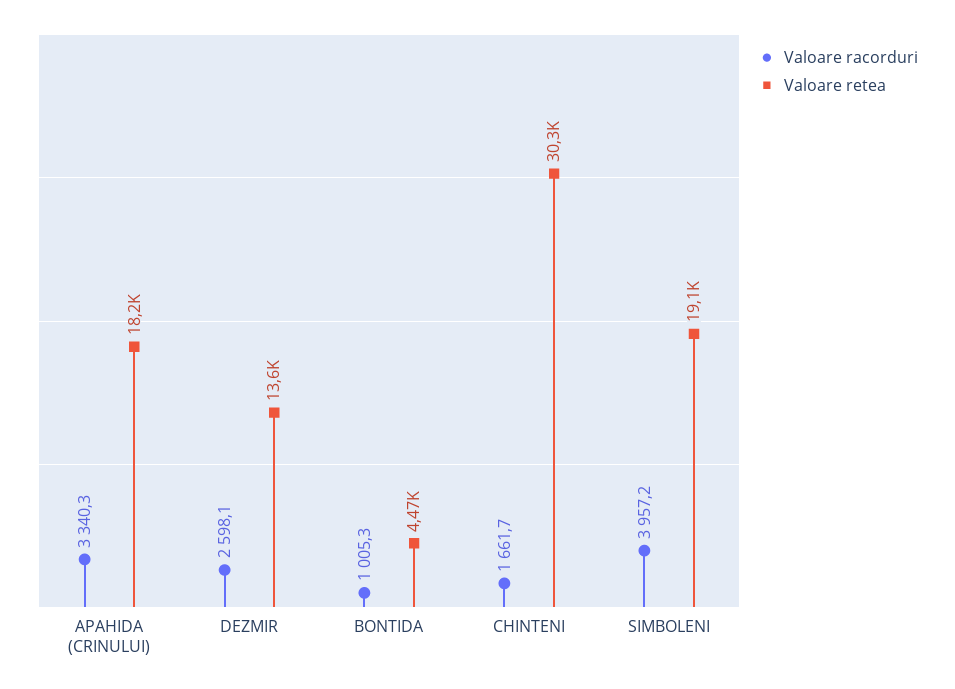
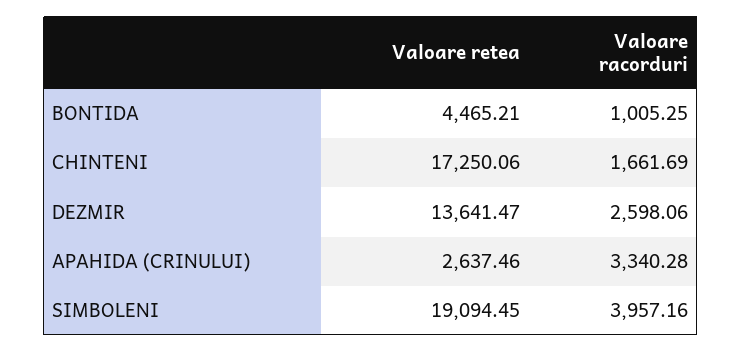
  {
    "Valoare racorduri": {
      "APAHIDA (CRINULUI)": 3340.28,
      "DEZMIR": 2598.06,
      "BONTIDA": 1005.25,
      "CHINTENI": 1661.69,
      "SIMBOLENI": 3957.16
    },
    "Valoare retea": {
-     "APAHIDA (CRINULUI)": 18200,
+     "APAHIDA (CRINULUI)": 2637.46,
      "DEZMIR": 13641.47,
      "BONTIDA": 4465.21,
-     "CHINTENI": 30300,
+     "CHINTENI": 17250.06,
      "SIMBOLENI": 19094.45
    }
  }

